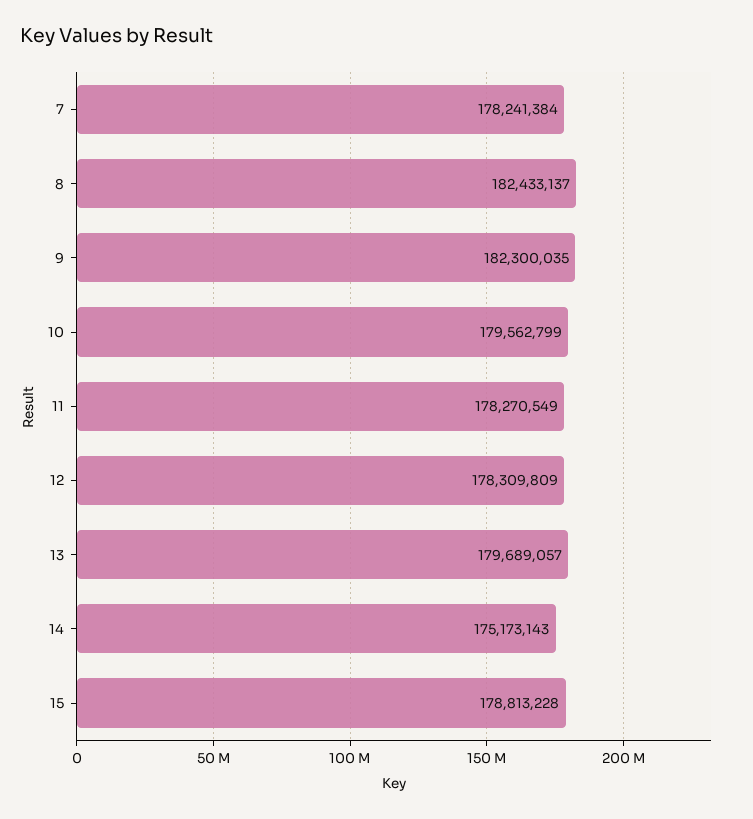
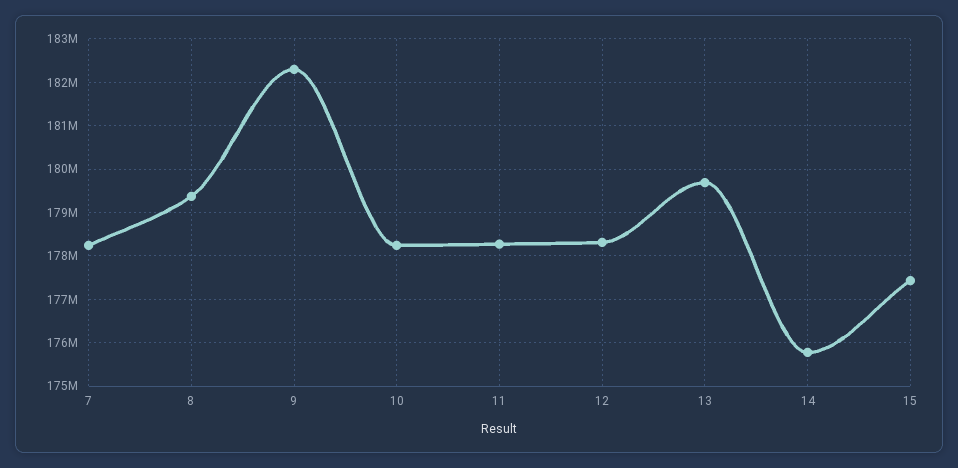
  {
    "7": 178241384,
-   "8": 182433137,
+   "8": 179400000,
    "9": 182300035,
-   "10": 179562799,
+   "10": 178200000,
    "11": 178270549,
    "12": 178309809,
    "13": 179689057,
-   "14": 175173143,
+   "14": 175800000,
-   "15": 178813228
+   "15": 177400000
  }

